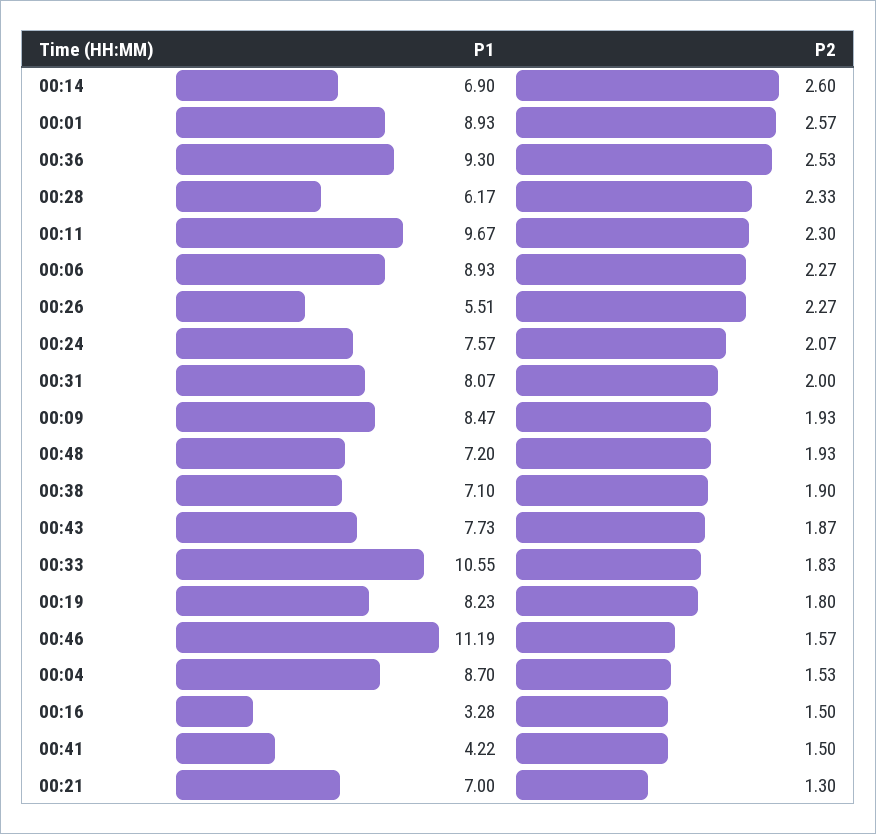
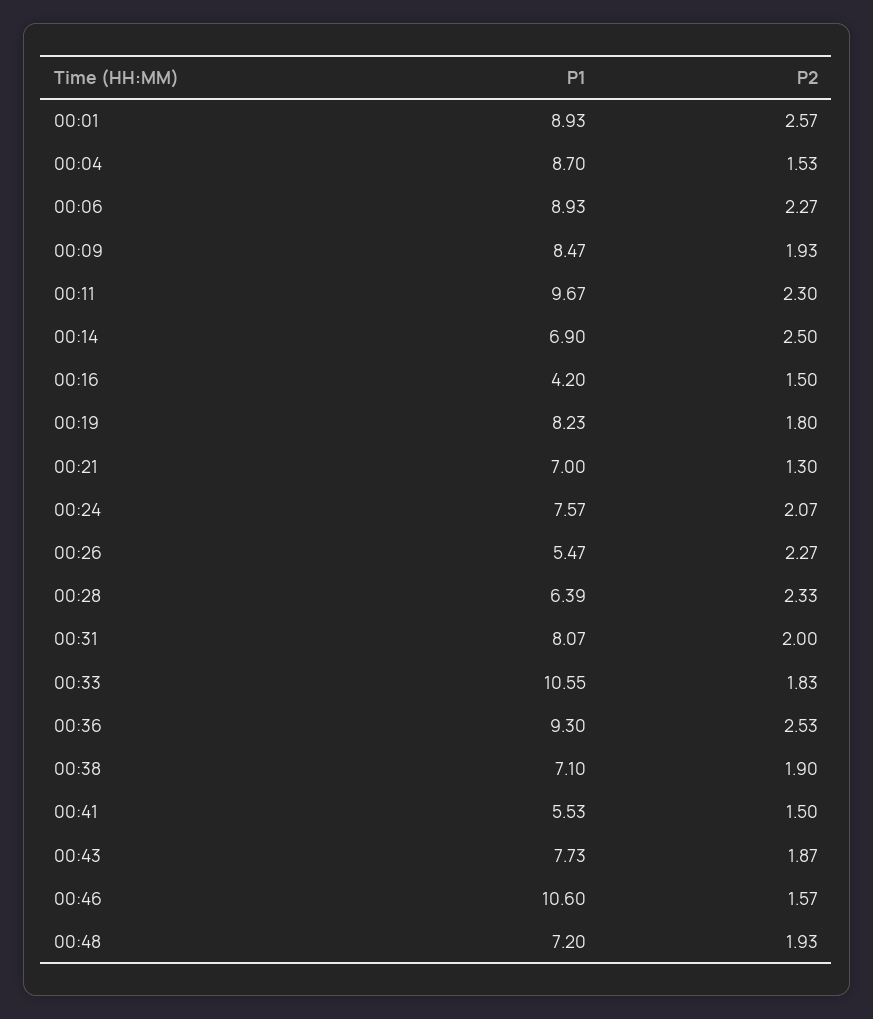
  {
    "P1": {
      "00:14": 6.9,
      "00:01": 8.93,
      "00:36": 9.3,
-     "00:28": 6.17,
+     "00:28": 6.39,
      "00:11": 9.67,
      "00:06": 8.93,
-     "00:26": 5.51,
+     "00:26": 5.47,
      "00:24": 7.57,
      "00:31": 8.07,
      "00:09": 8.47,
      "00:48": 7.2,
      "00:38": 7.1,
      "00:43": 7.73,
      "00:33": 10.55,
      "00:19": 8.23,
-     "00:46": 11.19,
+     "00:46": 10.6,
      "00:04": 8.7,
-     "00:16": 3.28,
+     "00:16": 4.2,
-     "00:41": 4.22,
+     "00:41": 5.53,
      "00:21": 7
    },
    "P2": {
-     "00:14": 2.6,
+     "00:14": 2.5,
      "00:01": 2.57,
      "00:36": 2.53,
      "00:28": 2.33,
      "00:11": 2.3,
      "00:06": 2.27,
      "00:26": 2.27,
      "00:24": 2.07,
      "00:31": 2,
      "00:09": 1.93,
      "00:48": 1.93,
      "00:38": 1.9,
      "00:43": 1.87,
      "00:33": 1.83,
      "00:19": 1.8,
      "00:46": 1.57,
      "00:04": 1.53,
      "00:16": 1.5,
      "00:41": 1.5,
      "00:21": 1.3
    }
  }

